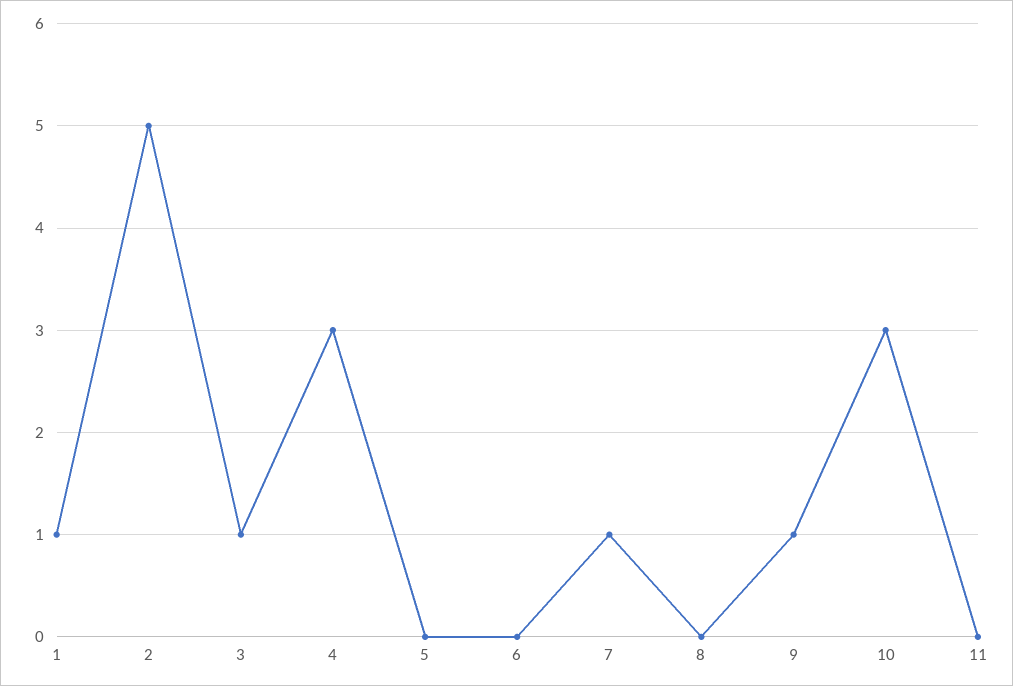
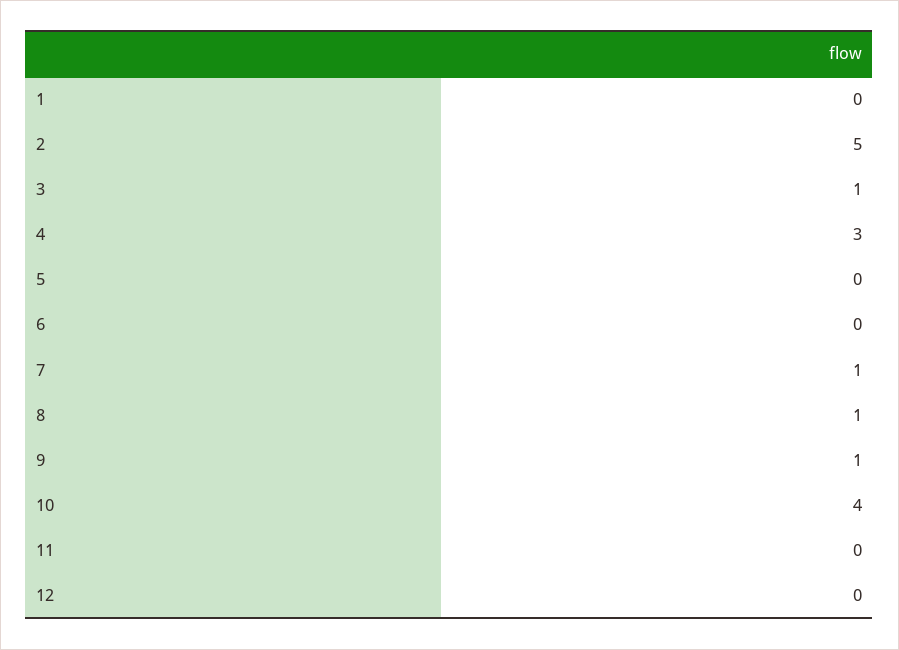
  {
-   "1": 1,
+   "1": 0,
    "2": 5,
    "3": 1,
    "4": 3,
    "5": 0,
    "6": 0,
    "7": 1,
-   "8": 0,
+   "8": 1,
    "9": 1,
-   "10": 3,
+   "10": 4,
-   "11": 0
+   "11": 0,
+   "12": 0
  }

